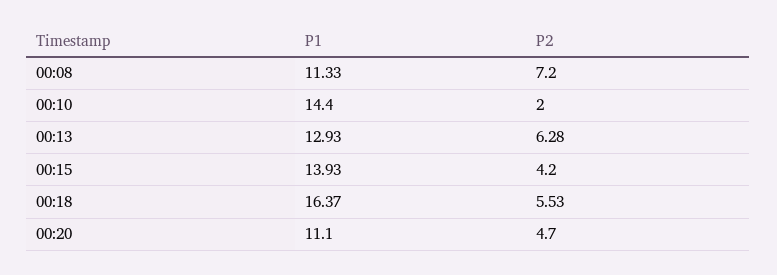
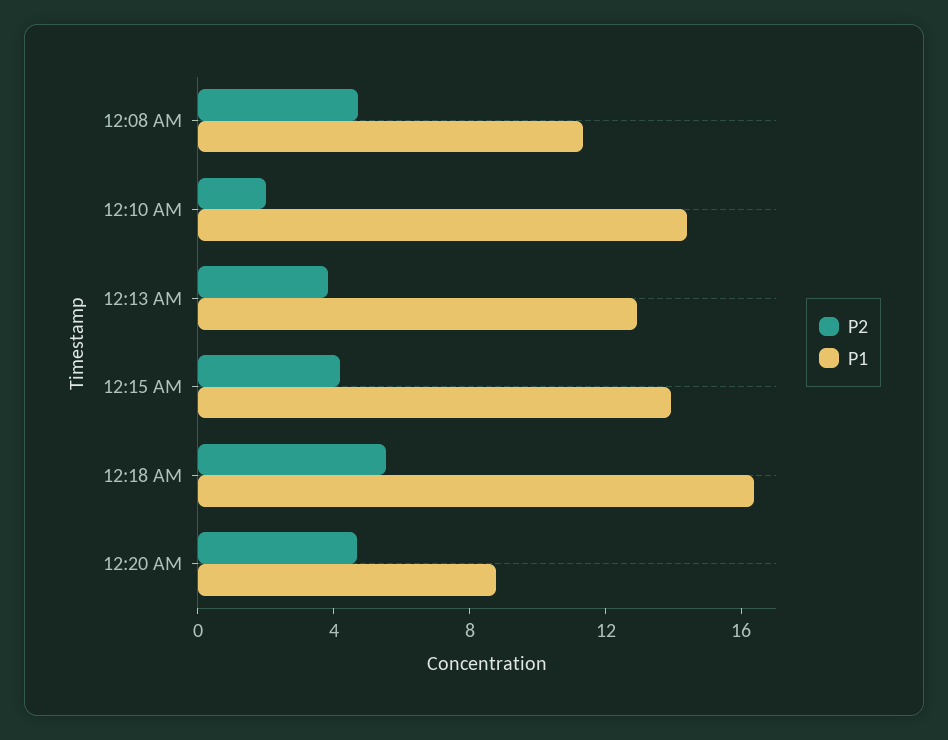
  {
    "P1": {
      "00:08": 11.33,
      "00:10": 14.4,
      "00:13": 12.93,
      "00:15": 13.93,
      "00:18": 16.37,
-     "00:20": 11.1
+     "00:20": 9
    },
    "P2": {
-     "00:08": 7.2,
+     "00:08": 5,
      "00:10": 2,
-     "00:13": 6.28,
+     "00:13": 4,
      "00:15": 4.2,
      "00:18": 5.53,
      "00:20": 4.7
    }
  }

